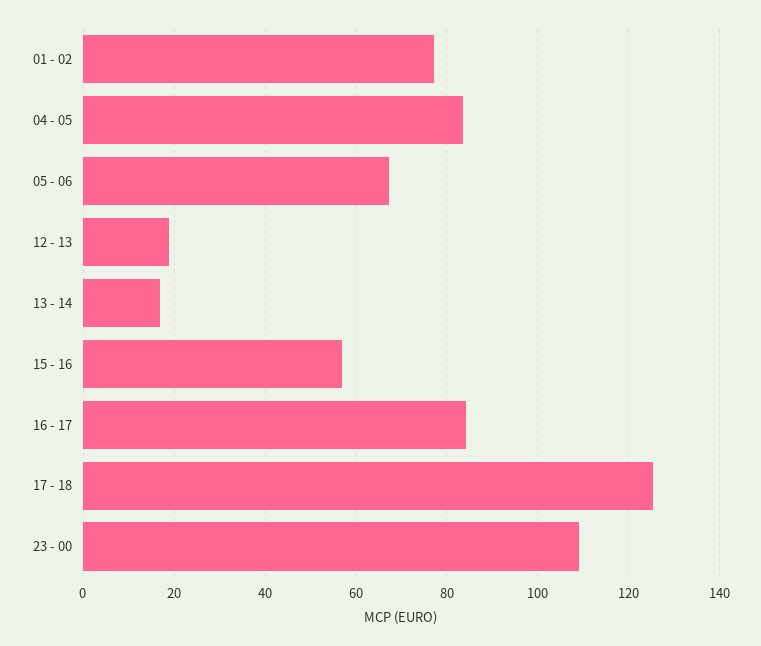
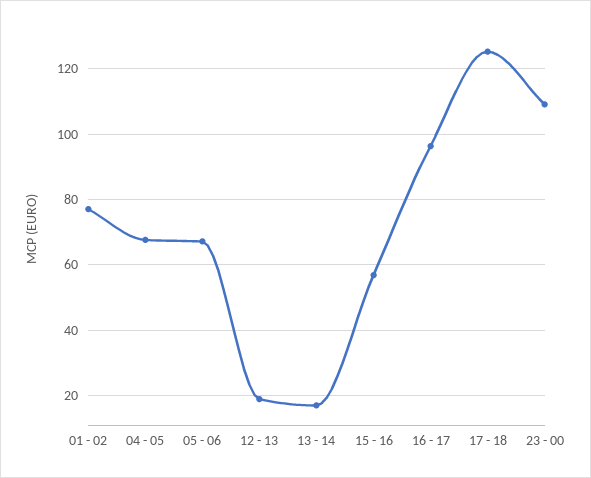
  {
    "01 - 02": 78,
-   "04 - 05": 84,
+   "04 - 05": 68,
    "05 - 06": 68,
    "12 - 13": 18,
    "13 - 14": 18,
    "15 - 16": 56,
-   "16 - 17": 84,
+   "16 - 17": 96,
    "17 - 18": 126,
    "23 - 00": 110
  }

